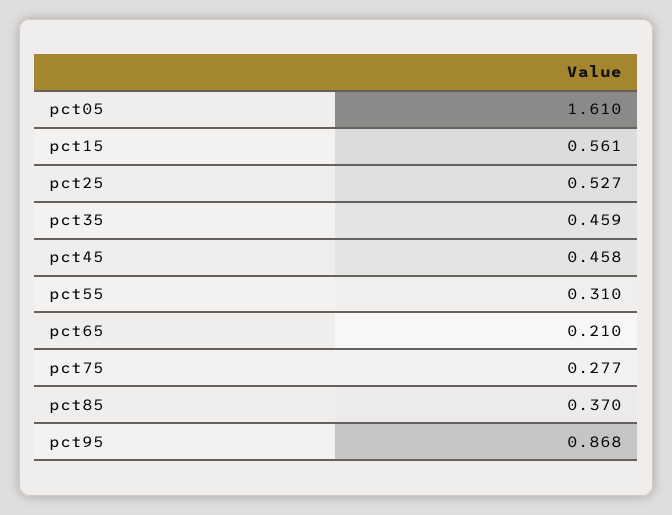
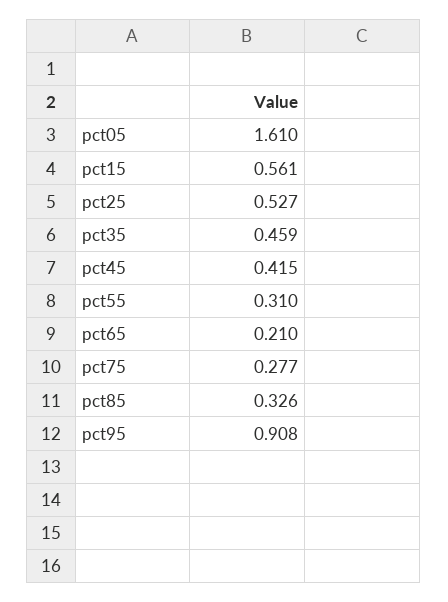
  {
    "pct05": 1.61,
    "pct15": 0.561,
    "pct25": 0.527,
    "pct35": 0.459,
-   "pct45": 0.458,
+   "pct45": 0.415,
    "pct55": 0.31,
    "pct65": 0.21,
    "pct75": 0.277,
-   "pct85": 0.37,
+   "pct85": 0.326,
-   "pct95": 0.868
+   "pct95": 0.908
  }

